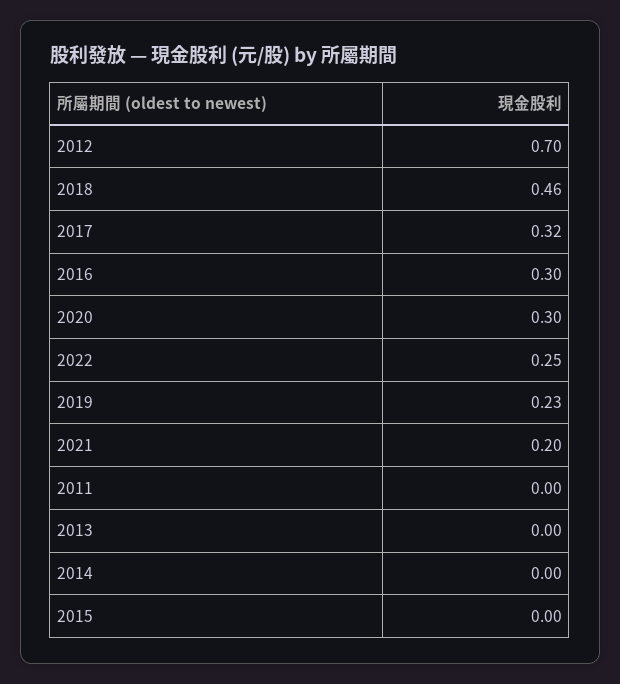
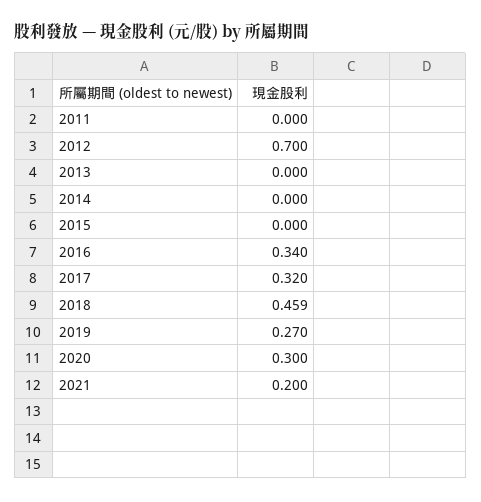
  {
    "2012": 0.7,
    "2018": 0.459,
    "2017": 0.32,
-   "2016": 0.3,
+   "2016": 0.34,
    "2020": 0.3,
-   "2022": 0.25,
-   "2019": 0.23,
+   "2019": 0.27,
    "2021": 0.2,
    "2011": 0,
    "2013": 0,
    "2014": 0,
    "2015": 0
  }

